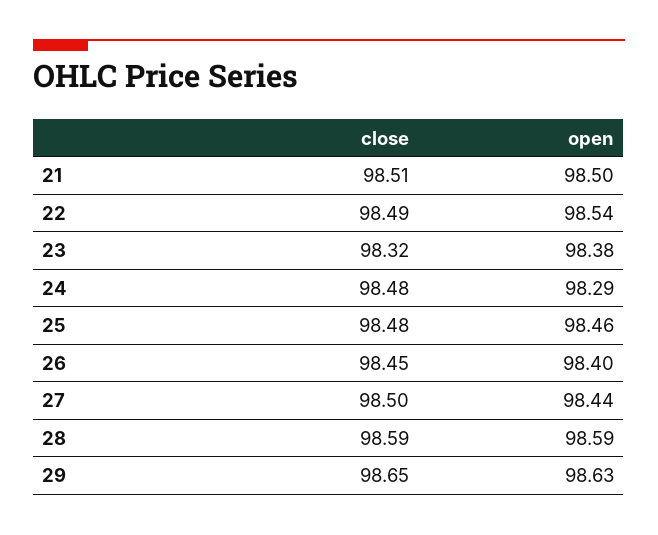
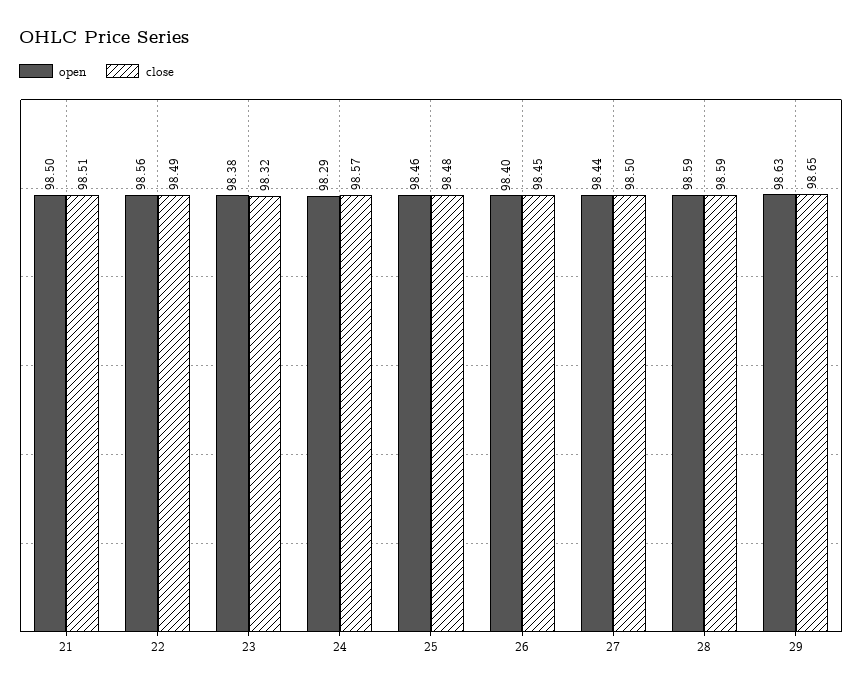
  {
    "close": {
      "21": 98.51,
      "22": 98.49,
      "23": 98.32,
-     "24": 98.48,
+     "24": 98.57,
      "25": 98.48,
      "26": 98.45,
      "27": 98.5,
      "28": 98.59,
      "29": 98.65
    },
    "open": {
      "21": 98.5,
-     "22": 98.54,
+     "22": 98.56,
      "23": 98.38,
      "24": 98.29,
      "25": 98.46,
      "26": 98.4,
      "27": 98.44,
      "28": 98.59,
      "29": 98.63
    }
  }

